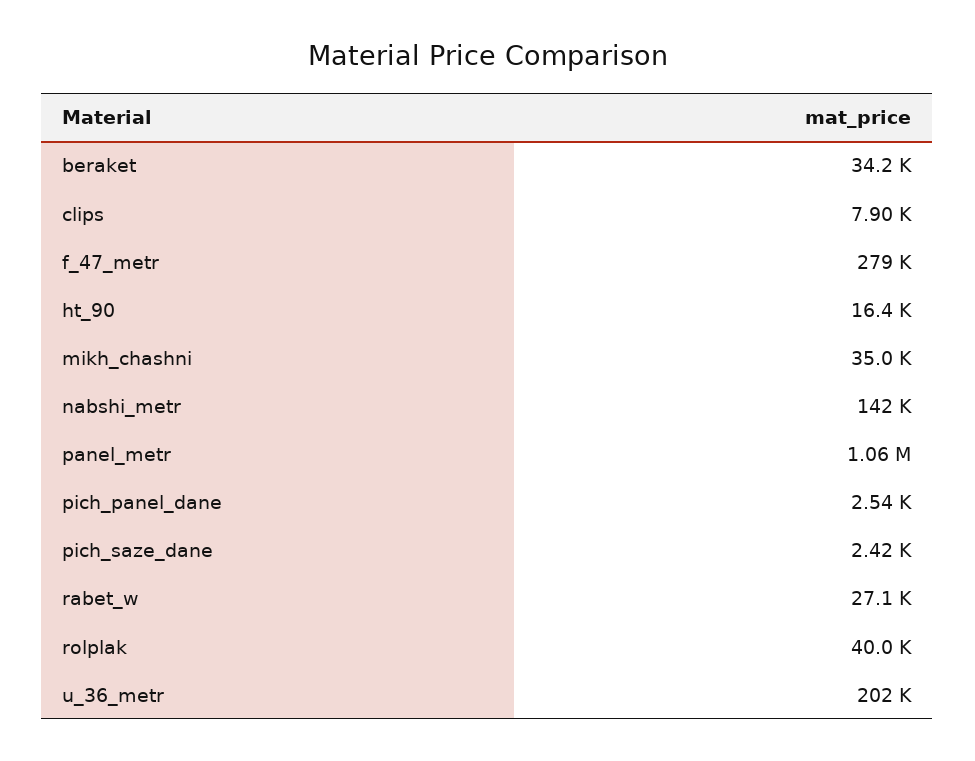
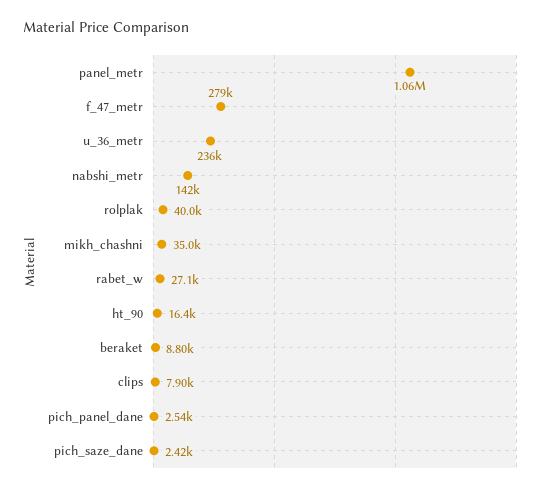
  {
-   "beraket": 34200,
+   "beraket": 8800,
    "clips": 7900,
    "f_47_metr": 279000,
    "ht_90": 16400,
    "mikh_chashni": 35000,
    "nabshi_metr": 142000,
    "panel_metr": 1060000,
    "pich_panel_dane": 2540,
    "pich_saze_dane": 2420,
    "rabet_w": 27100,
    "rolplak": 40000,
-   "u_36_metr": 202000
+   "u_36_metr": 236000
  }

